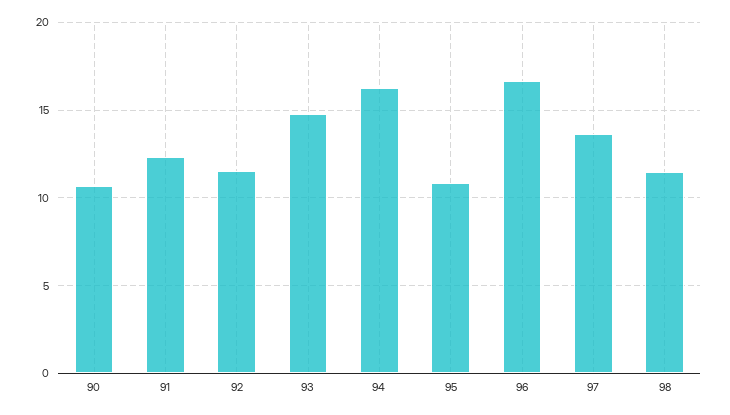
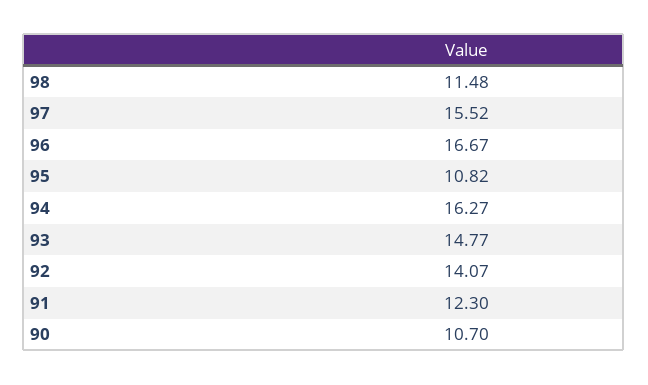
  {
    "90": 10.7,
    "91": 12.3,
-   "92": 11.5,
+   "92": 14.07,
    "93": 14.77,
    "94": 16.27,
    "95": 10.82,
    "96": 16.67,
-   "97": 13.5,
+   "97": 15.52,
    "98": 11.48
  }

